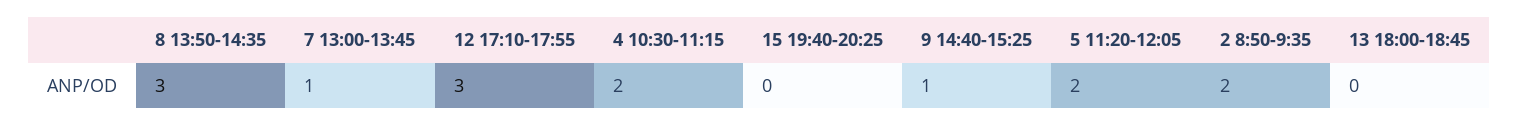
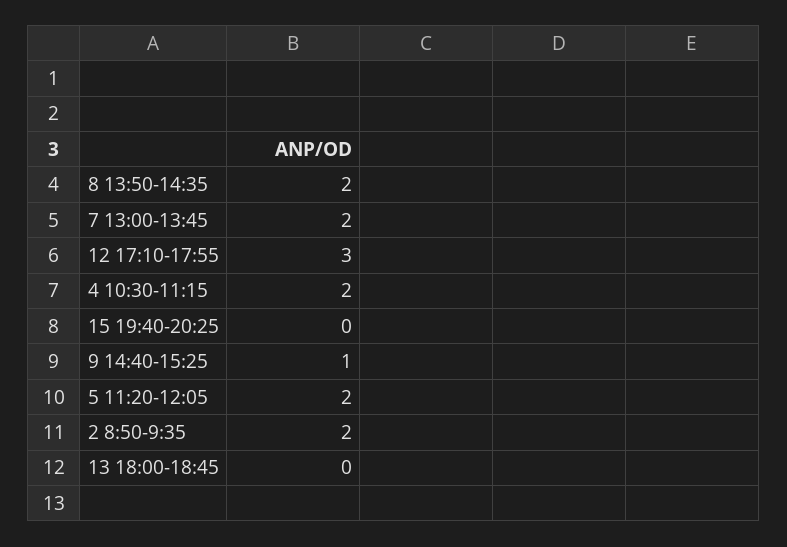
  {
-   "8 13:50-14:35": 3,
+   "8 13:50-14:35": 2,
-   "7 13:00-13:45": 1,
+   "7 13:00-13:45": 2,
    "12 17:10-17:55": 3,
    "4 10:30-11:15": 2,
    "15 19:40-20:25": 0,
    "9 14:40-15:25": 1,
    "5 11:20-12:05": 2,
    "2 8:50-9:35": 2,
    "13 18:00-18:45": 0
  }

